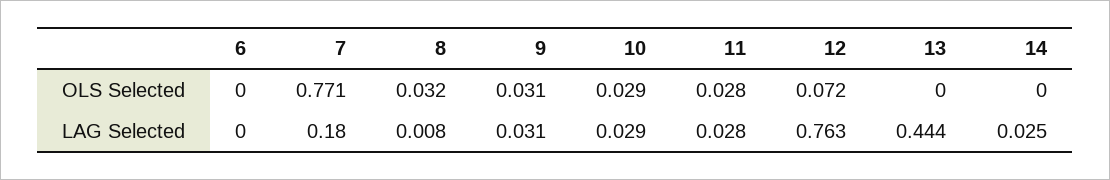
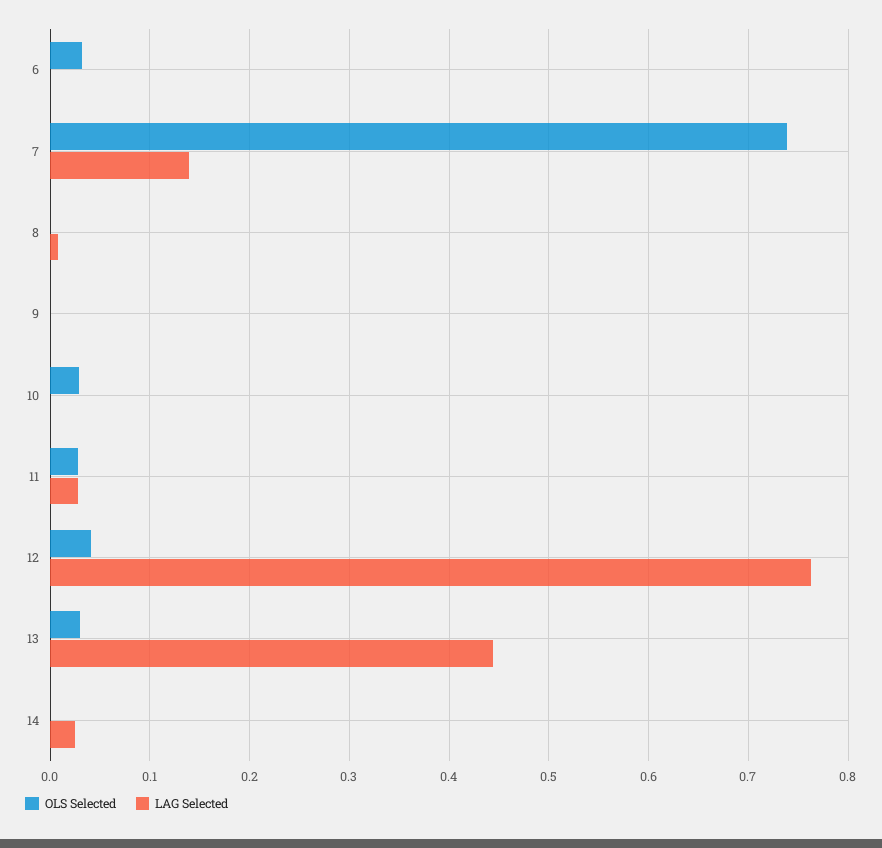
  {
    "OLS Selected": {
-     "6": 0,
+     "6": 0.03,
-     "7": 0.771,
+     "7": 0.74,
-     "8": 0.032,
+     "8": 0,
-     "9": 0.031,
+     "9": 0,
      "10": 0.029,
      "11": 0.028,
-     "12": 0.072,
+     "12": 0.04,
-     "13": 0,
+     "13": 0.03,
      "14": 0
    },
    "LAG Selected": {
      "6": 0,
-     "7": 0.18,
+     "7": 0.14,
      "8": 0.008,
-     "9": 0.031,
+     "9": 0,
-     "10": 0.029,
+     "10": 0,
      "11": 0.028,
      "12": 0.763,
      "13": 0.444,
      "14": 0.025
    }
  }

